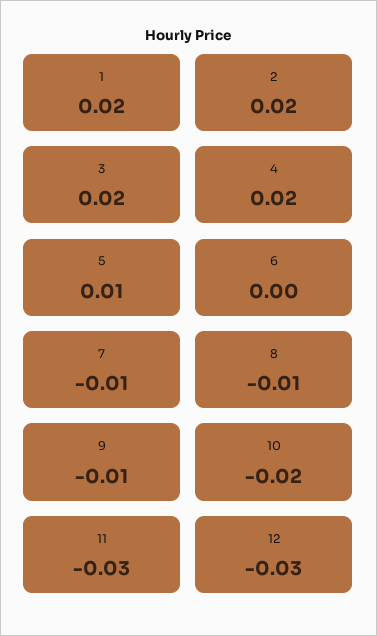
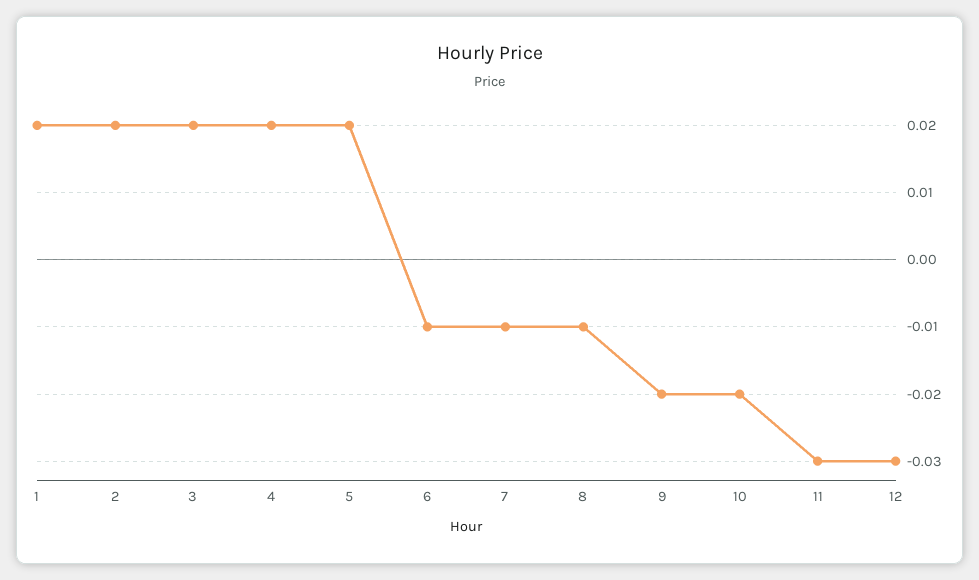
  {
    "1": 0.02,
    "2": 0.02,
    "3": 0.02,
    "4": 0.02,
-   "5": 0.01,
+   "5": 0.02,
-   "6": 0,
+   "6": -0.01,
    "7": -0.01,
    "8": -0.01,
-   "9": -0.01,
+   "9": -0.02,
    "10": -0.02,
    "11": -0.03,
    "12": -0.03
  }

